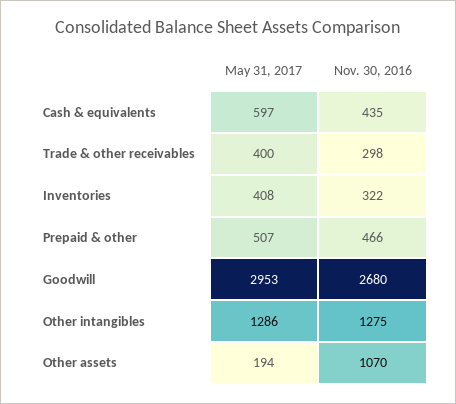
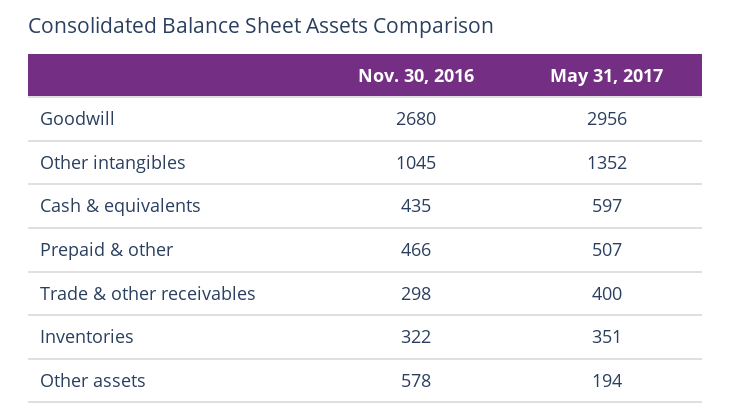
  {
    "May 31, 2017": {
      "Cash & equivalents": 597,
      "Trade & other receivables": 400,
-     "Inventories": 408,
+     "Inventories": 351,
      "Prepaid & other": 507,
-     "Goodwill": 2953,
+     "Goodwill": 2956,
-     "Other intangibles": 1286,
+     "Other intangibles": 1352,
      "Other assets": 194
    },
    "Nov. 30, 2016": {
      "Cash & equivalents": 435,
      "Trade & other receivables": 298,
      "Inventories": 322,
      "Prepaid & other": 466,
      "Goodwill": 2680,
-     "Other intangibles": 1275,
+     "Other intangibles": 1045,
-     "Other assets": 1070
+     "Other assets": 578
    }
  }

